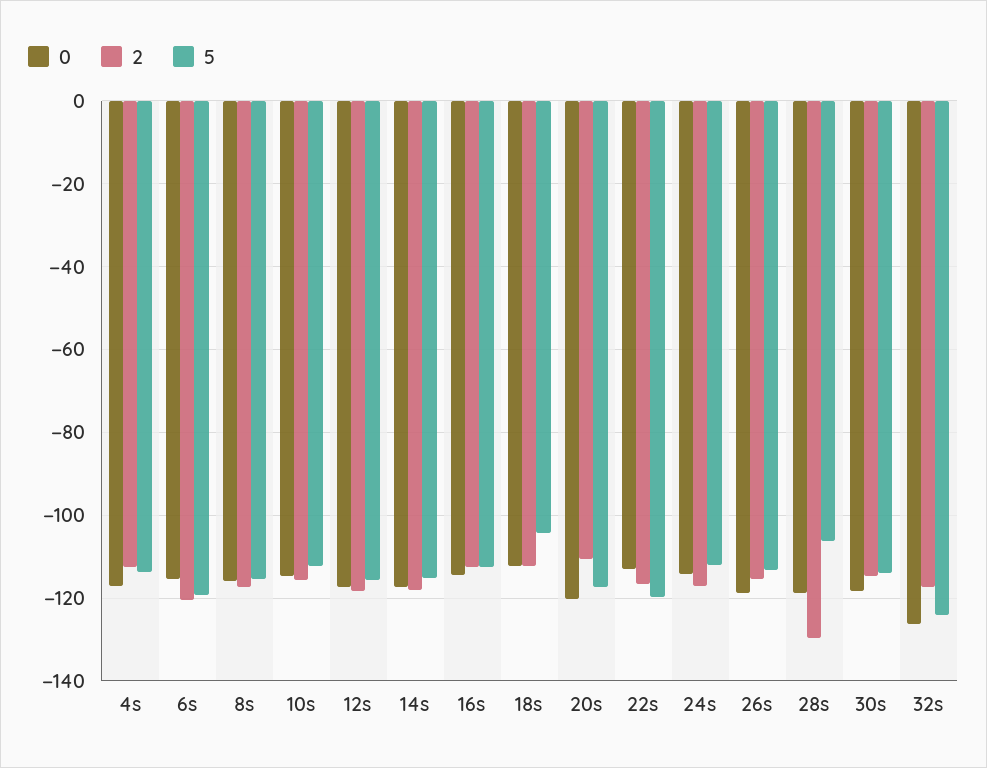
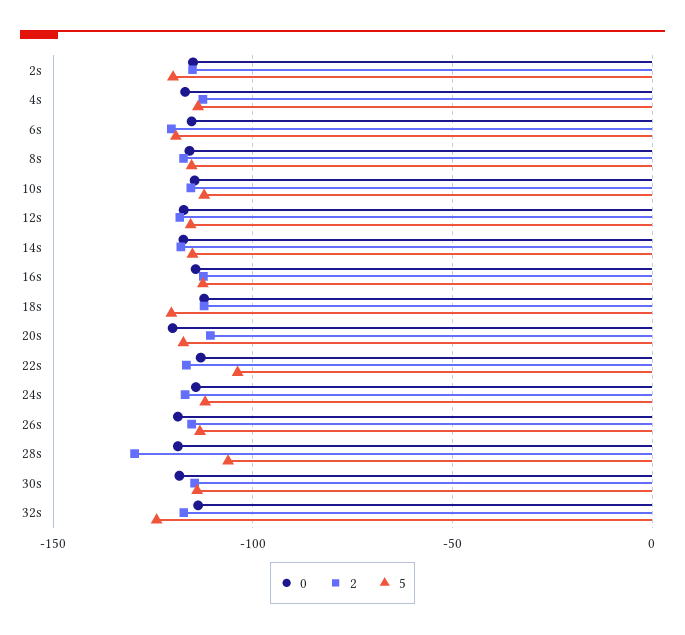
  {
    "0": {
      "4s": -116,
      "6s": -116,
      "8s": -116,
      "10s": -114,
      "12s": -118,
      "14s": -118,
      "16s": -114,
      "18s": -112,
      "20s": -120,
      "22s": -114,
      "24s": -114,
      "26s": -118,
      "28s": -118,
      "30s": -118,
-     "32s": -126
+     "32s": -115,
+     "2s": -115
    },
    "2": {
      "4s": -112,
      "6s": -120,
      "8s": -118,
      "10s": -116,
      "12s": -118,
      "14s": -118,
      "16s": -112,
      "18s": -112,
      "20s": -110,
      "22s": -116,
      "24s": -116,
      "26s": -116,
      "28s": -130,
      "30s": -114,
-     "32s": -118
+     "32s": -118,
+     "2s": -115
    },
    "5": {
      "4s": -114,
      "6s": -120,
      "8s": -116,
      "10s": -112,
      "12s": -116,
      "14s": -116,
      "16s": -112,
-     "18s": -104,
+     "18s": -120,
      "20s": -118,
-     "22s": -120,
+     "22s": -105,
      "24s": -112,
      "26s": -114,
      "28s": -106,
      "30s": -114,
-     "32s": -124
+     "32s": -124,
+     "2s": -120
    }
  }

